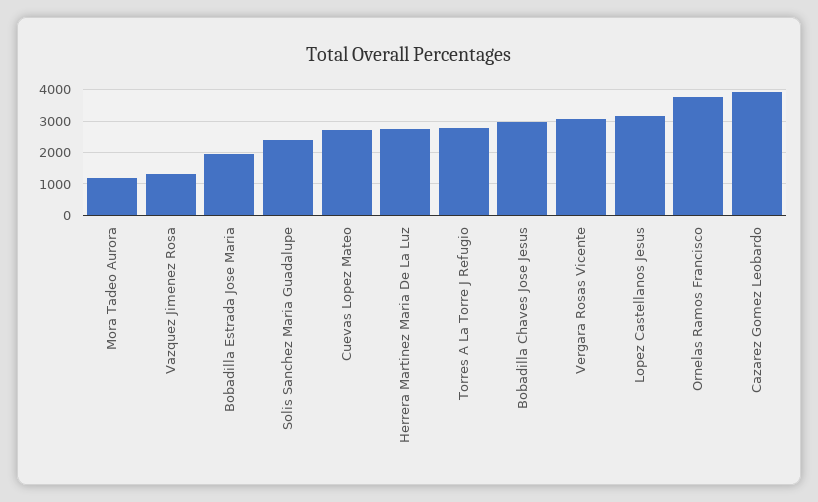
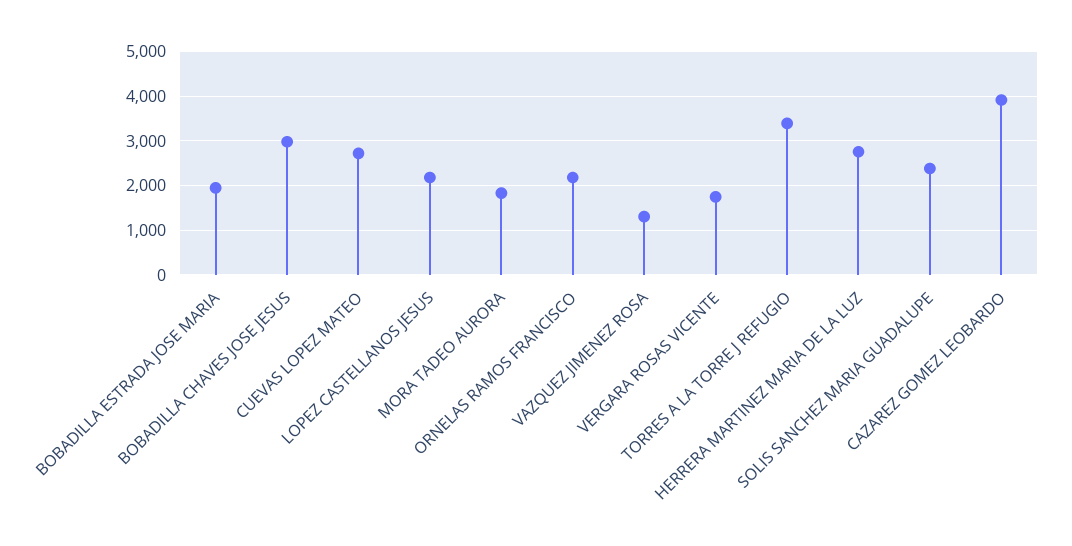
  {
-   "Mora Tadeo Aurora": 1200,
+   "Mora Tadeo Aurora": 1800,
    "Vazquez Jimenez Rosa": 1400,
    "Bobadilla Estrada Jose Maria": 2000,
    "Solis Sanchez Maria Guadalupe": 2400,
    "Cuevas Lopez Mateo": 2800,
    "Herrera Martinez Maria De La Luz": 2800,
-   "Torres A La Torre J Refugio": 2800,
+   "Torres A La Torre J Refugio": 3400,
    "Bobadilla Chaves Jose Jesus": 3000,
-   "Vergara Rosas Vicente": 3000,
+   "Vergara Rosas Vicente": 1800,
-   "Lopez Castellanos Jesus": 3200,
+   "Lopez Castellanos Jesus": 2200,
-   "Ornelas Ramos Francisco": 3800,
+   "Ornelas Ramos Francisco": 2200,
    "Cazarez Gomez Leobardo": 4000
  }

